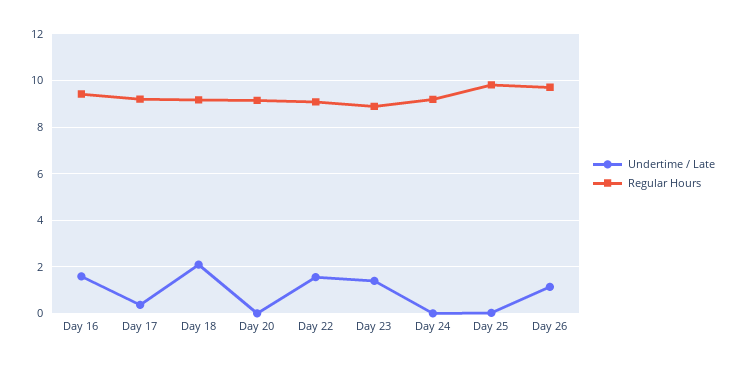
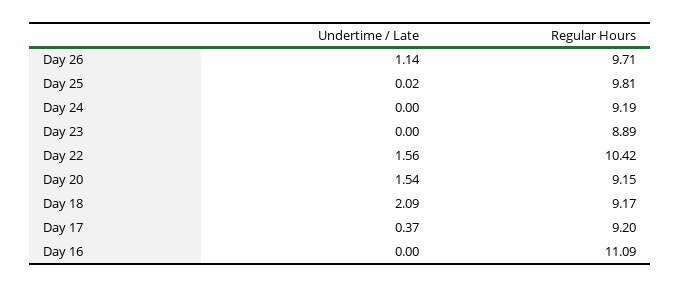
  {
    "Undertime / Late": {
-     "Day 16": 1.5,
+     "Day 16": 0,
      "Day 17": 0.37,
      "Day 18": 2.09,
-     "Day 20": 0,
+     "Day 20": 1.54,
      "Day 22": 1.56,
-     "Day 23": 1.5,
+     "Day 23": 0,
      "Day 24": 0,
      "Day 25": 0.02,
      "Day 26": 1.14
    },
    "Regular Hours": {
-     "Day 16": 9.5,
+     "Day 16": 11.09,
      "Day 17": 9.2,
      "Day 18": 9.17,
      "Day 20": 9.15,
-     "Day 22": 9,
+     "Day 22": 10.42,
      "Day 23": 8.89,
      "Day 24": 9.19,
      "Day 25": 9.81,
      "Day 26": 9.71
    }
  }

